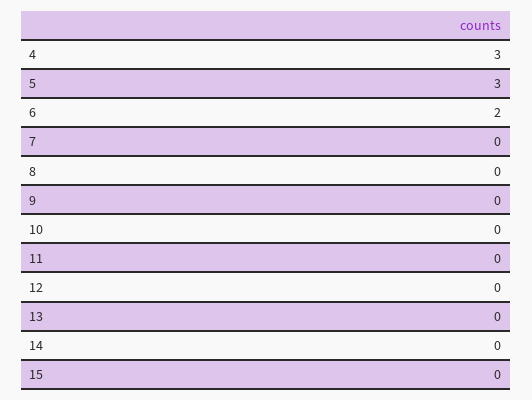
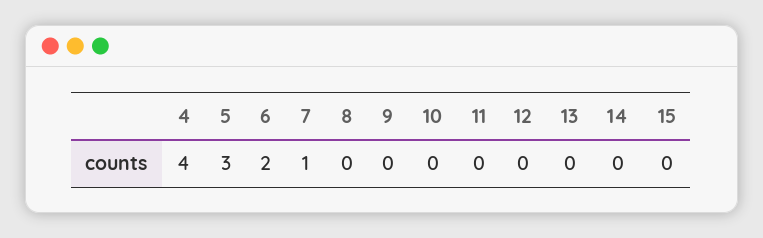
  {
-   "4": 3,
+   "4": 4,
    "5": 3,
    "6": 2,
-   "7": 0,
+   "7": 1,
    "8": 0,
    "9": 0,
    "10": 0,
    "11": 0,
    "12": 0,
    "13": 0,
    "14": 0,
    "15": 0
  }

